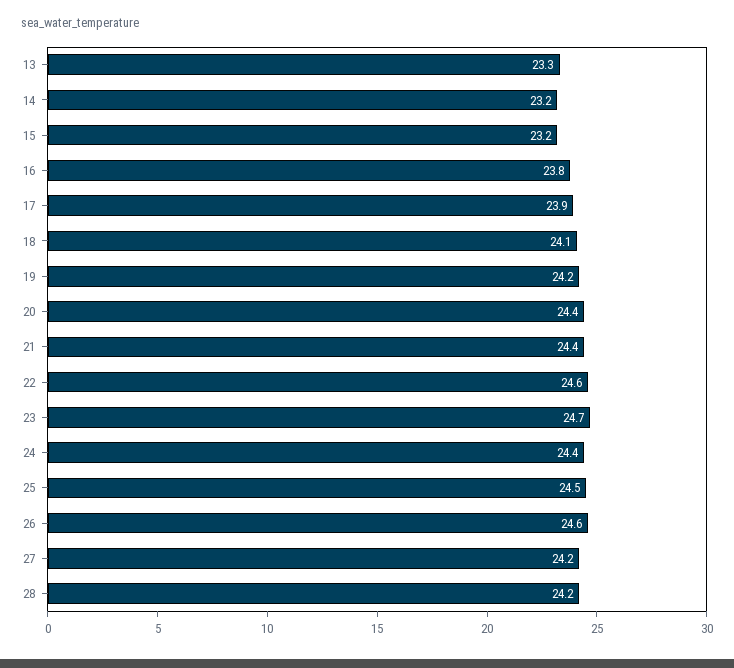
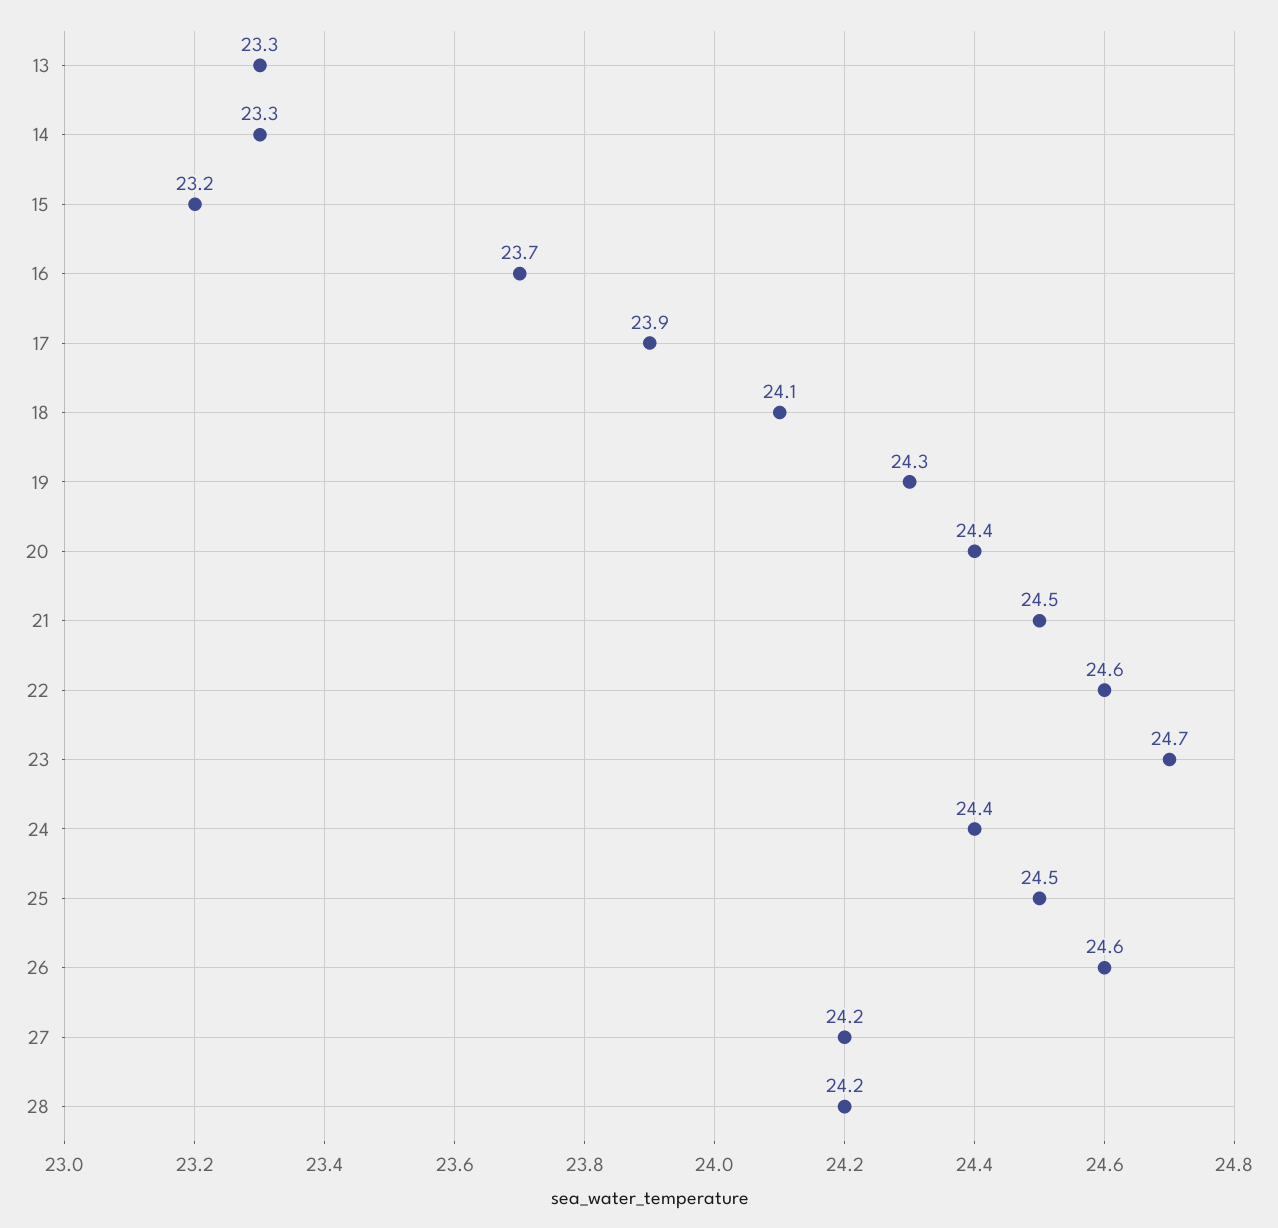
  {
    "13": 23.3,
-   "14": 23.2,
+   "14": 23.3,
    "15": 23.2,
-   "16": 23.8,
+   "16": 23.7,
    "17": 23.9,
    "18": 24.1,
-   "19": 24.2,
+   "19": 24.3,
    "20": 24.4,
-   "21": 24.4,
+   "21": 24.5,
    "22": 24.6,
    "23": 24.7,
    "24": 24.4,
    "25": 24.5,
    "26": 24.6,
    "27": 24.2,
    "28": 24.2
  }

